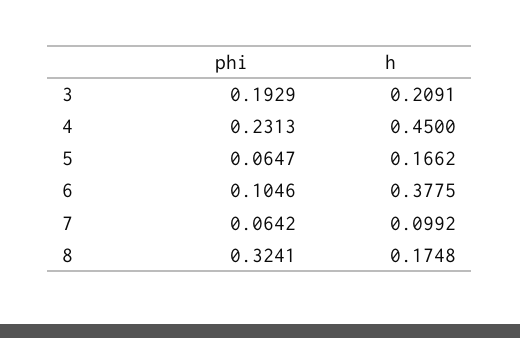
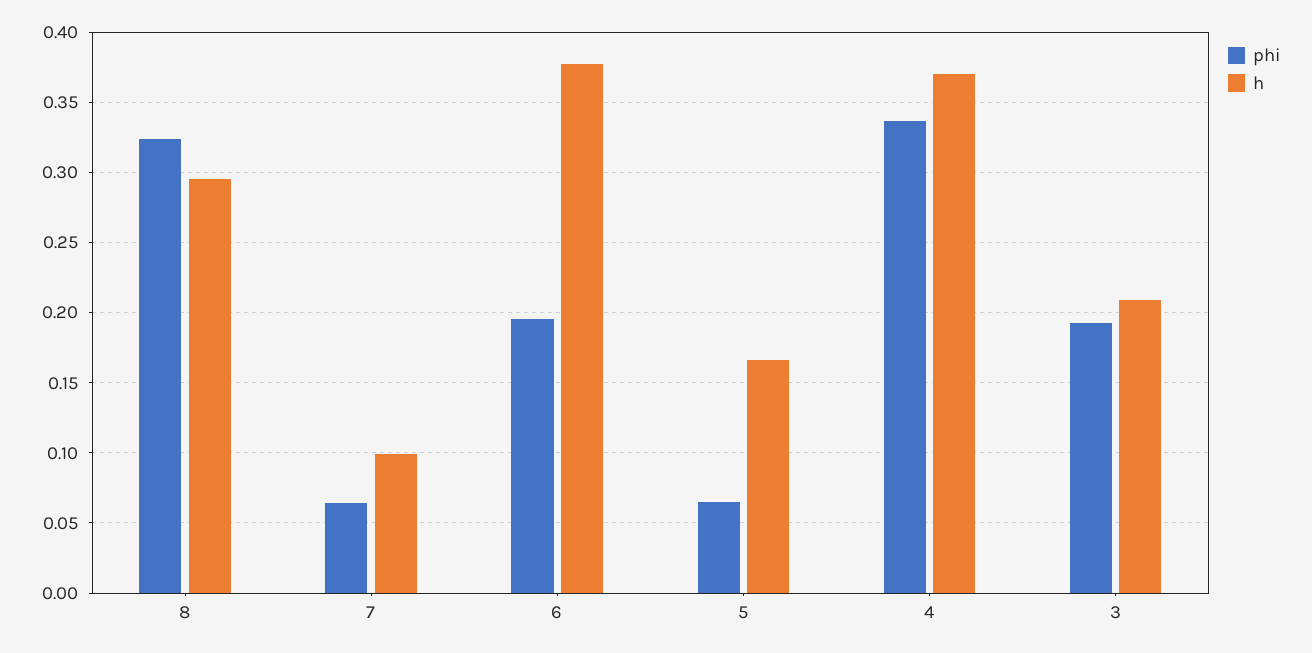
  {
    "phi": {
      "3": 0.1929,
-     "4": 0.2313,
+     "4": 0.335,
      "5": 0.0647,
-     "6": 0.1046,
+     "6": 0.195,
      "7": 0.0642,
      "8": 0.3241
    },
    "h": {
      "3": 0.2091,
-     "4": 0.45,
+     "4": 0.37,
      "5": 0.1662,
      "6": 0.3775,
      "7": 0.0992,
-     "8": 0.1748
+     "8": 0.295
    }
  }

